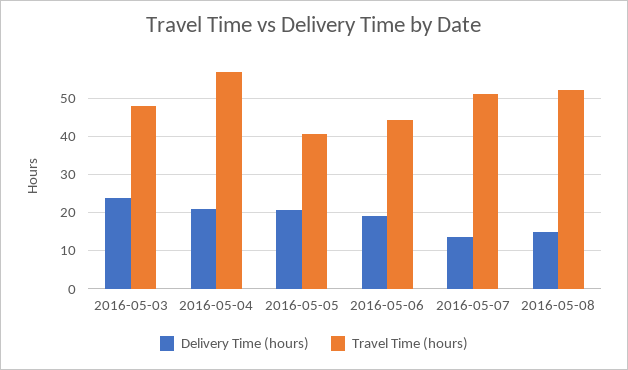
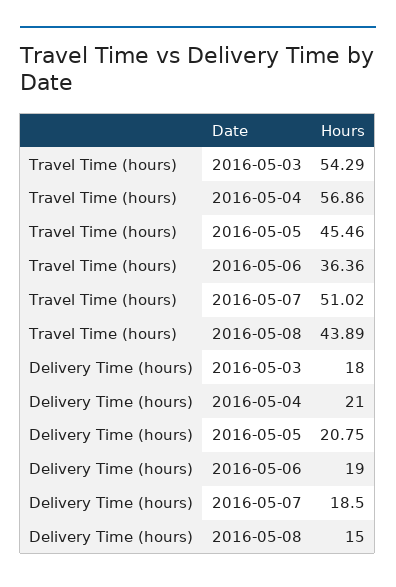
  {
    "Delivery Time (hours)": {
-     "2016-05-03": 24,
+     "2016-05-03": 18,
      "2016-05-04": 21,
      "2016-05-05": 20.75,
      "2016-05-06": 19,
-     "2016-05-07": 14,
+     "2016-05-07": 18.5,
      "2016-05-08": 15
    },
    "Travel Time (hours)": {
-     "2016-05-03": 48,
+     "2016-05-03": 54.29,
      "2016-05-04": 56.86,
-     "2016-05-05": 40,
+     "2016-05-05": 45.46,
-     "2016-05-06": 44,
+     "2016-05-06": 36.36,
      "2016-05-07": 51.02,
-     "2016-05-08": 52
+     "2016-05-08": 43.89
    }
  }

